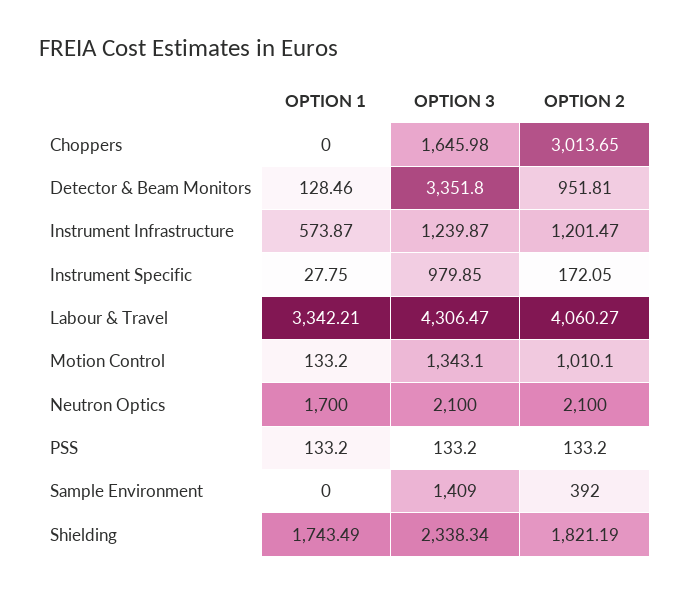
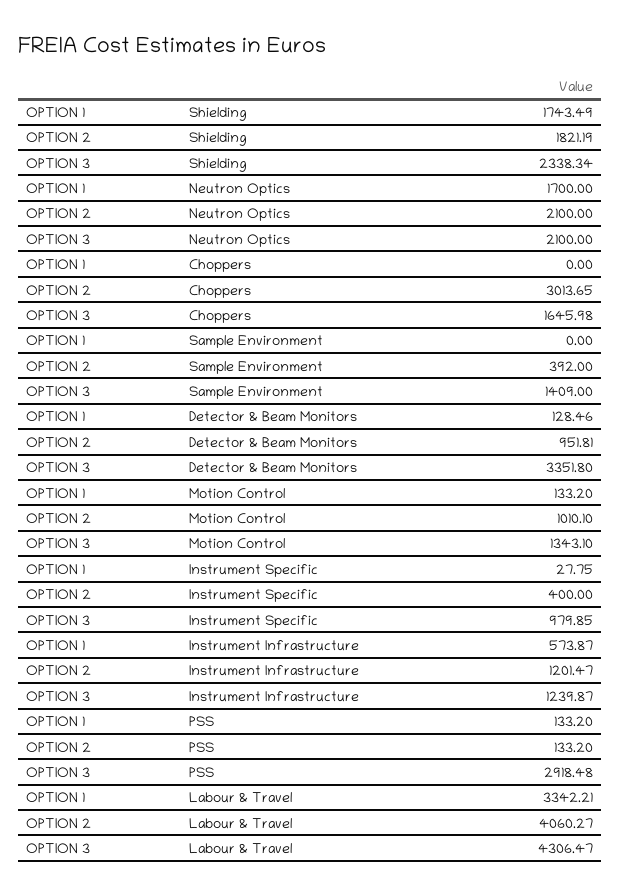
  {
    "OPTION 1": {
      "Choppers": 0,
      "Detector & Beam Monitors": 128.46,
      "Instrument Infrastructure": 573.87,
      "Instrument Specific": 27.75,
      "Labour & Travel": 3342.21,
      "Motion Control": 133.2,
      "Neutron Optics": 1700,
      "PSS": 133.2,
      "Sample Environment": 0,
      "Shielding": 1743.49
    },
    "OPTION 3": {
      "Choppers": 1645.98,
      "Detector & Beam Monitors": 3351.8,
      "Instrument Infrastructure": 1239.87,
      "Instrument Specific": 979.85,
      "Labour & Travel": 4306.47,
      "Motion Control": 1343.1,
      "Neutron Optics": 2100,
-     "PSS": 133.2,
+     "PSS": 2918.48,
      "Sample Environment": 1409,
      "Shielding": 2338.34
    },
    "OPTION 2": {
      "Choppers": 3013.65,
      "Detector & Beam Monitors": 951.81,
      "Instrument Infrastructure": 1201.47,
-     "Instrument Specific": 172.05,
+     "Instrument Specific": 400,
      "Labour & Travel": 4060.27,
      "Motion Control": 1010.1,
      "Neutron Optics": 2100,
      "PSS": 133.2,
      "Sample Environment": 392,
      "Shielding": 1821.19
    }
  }

